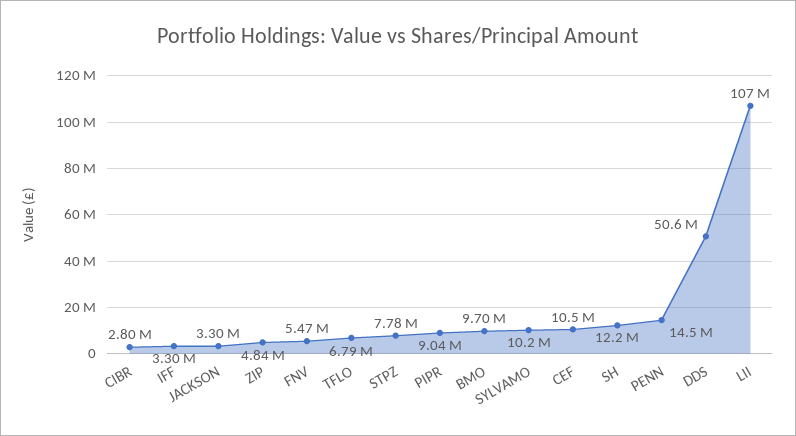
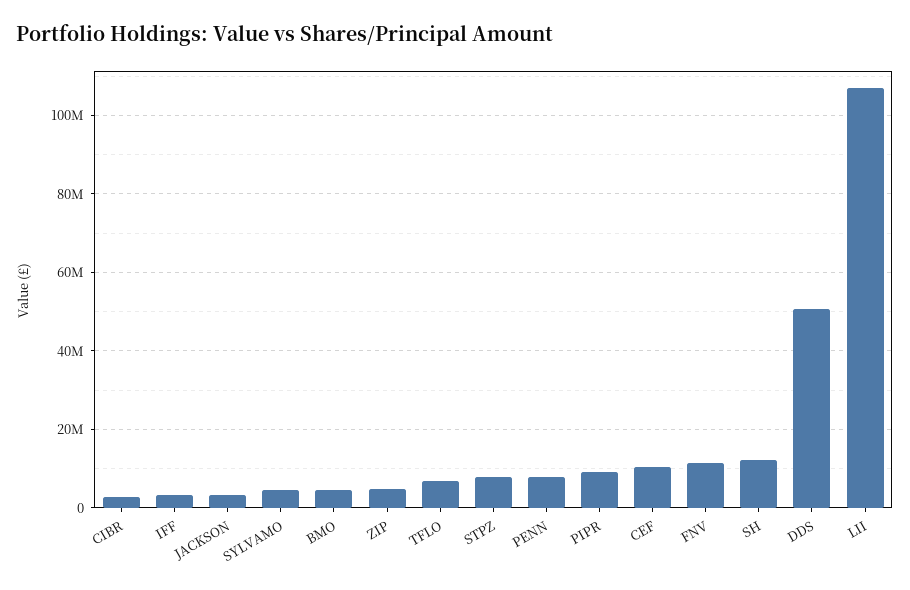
  {
    "CIBR": 2800000,
    "IFF": 3300000,
    "JACKSON": 3300000,
    "ZIP": 4840000,
-   "FNV": 5470000,
+   "FNV": 12000000,
    "TFLO": 6790000,
    "STPZ": 7780000,
    "PIPR": 9040000,
-   "BMO": 9700000,
+   "BMO": 4000000,
-   "SYLVAMO": 10200000,
+   "SYLVAMO": 4000000,
    "CEF": 10500000,
    "SH": 12200000,
-   "PENN": 14500000,
+   "PENN": 8000000,
    "DDS": 50600000,
    "LII": 107000000
  }

